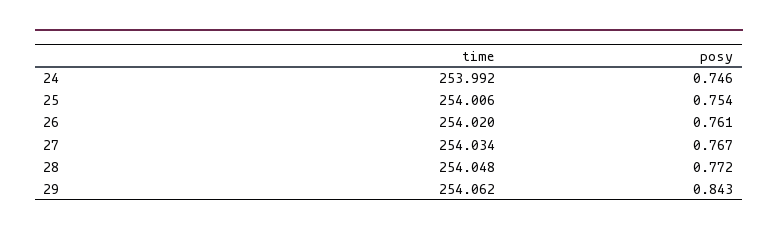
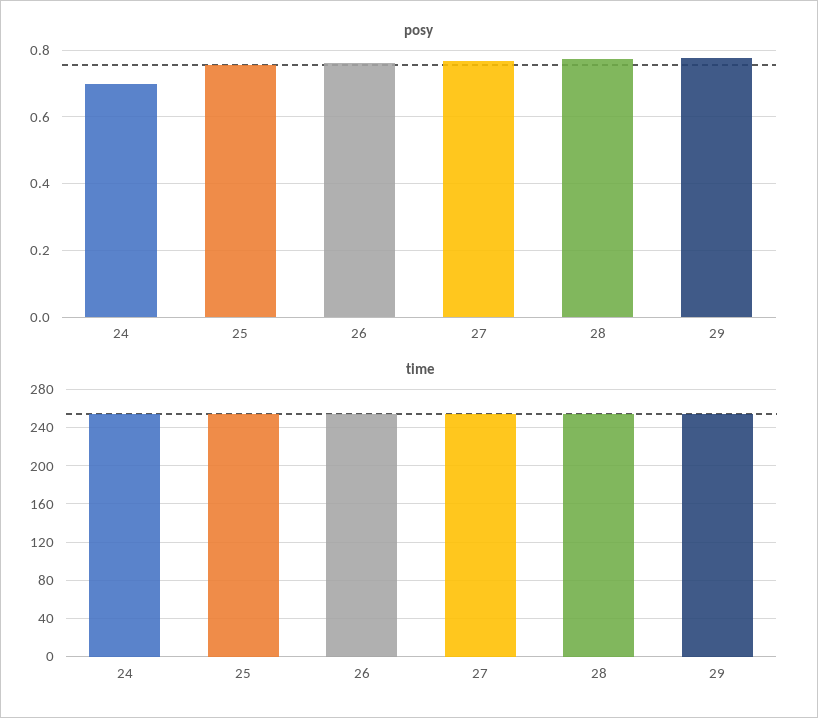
  {
    "time": {
      "24": 253.992,
      "25": 254.006,
      "26": 254.02,
      "27": 254.034,
      "28": 254.048,
      "29": 254.062
    },
    "posy": {
-     "24": 0.746,
+     "24": 0.7,
      "25": 0.754,
      "26": 0.761,
      "27": 0.767,
      "28": 0.772,
-     "29": 0.843
+     "29": 0.78
    }
  }

